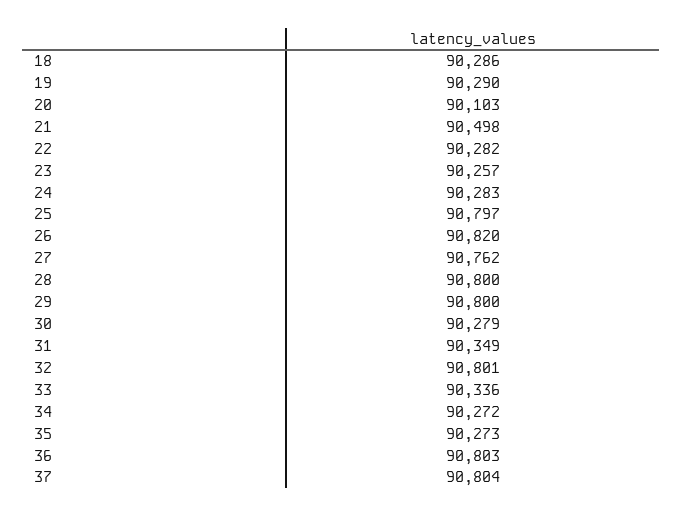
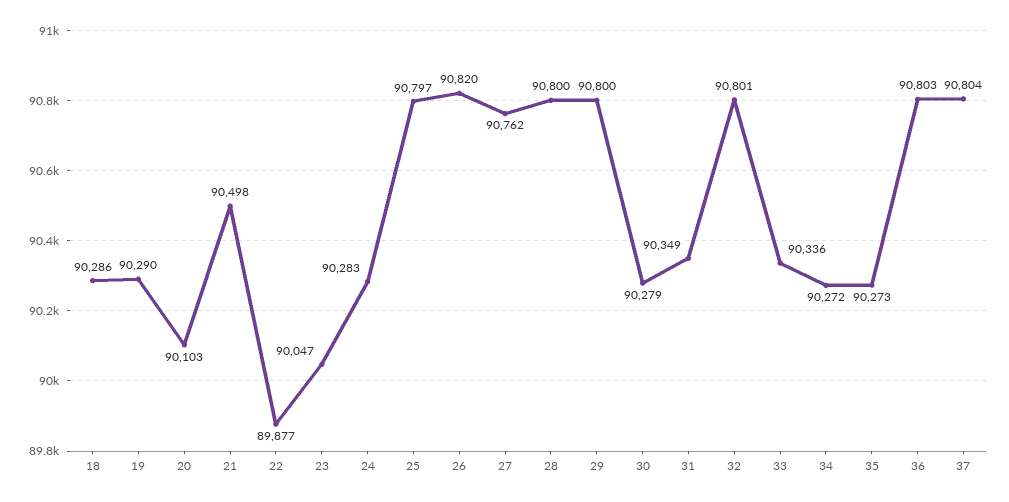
  {
    "18": 90286,
    "19": 90290,
    "20": 90103,
    "21": 90498,
-   "22": 90282,
+   "22": 89877,
-   "23": 90257,
+   "23": 90047,
    "24": 90283,
    "25": 90797,
    "26": 90820,
    "27": 90762,
    "28": 90800,
    "29": 90800,
    "30": 90279,
    "31": 90349,
    "32": 90801,
    "33": 90336,
    "34": 90272,
    "35": 90273,
    "36": 90803,
    "37": 90804
  }

